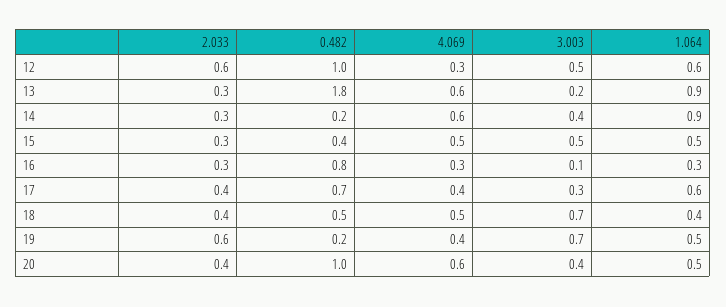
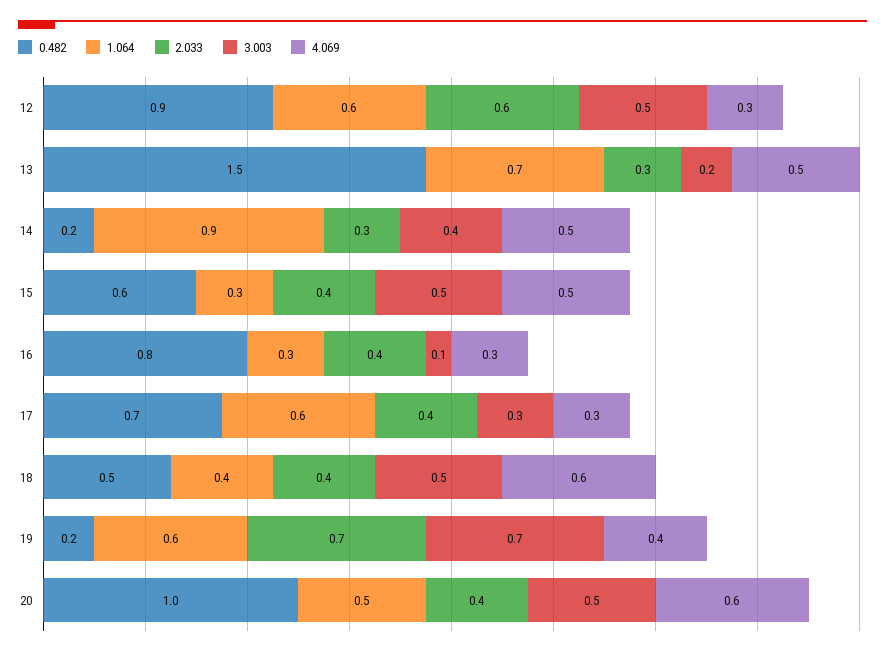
  {
    "2.033": {
      "12": 0.6,
      "13": 0.3,
      "14": 0.3,
-     "15": 0.3,
+     "15": 0.4,
-     "16": 0.3,
+     "16": 0.4,
      "17": 0.4,
      "18": 0.4,
-     "19": 0.6,
+     "19": 0.7,
      "20": 0.4
    },
    "0.482": {
-     "12": 1,
+     "12": 0.9,
-     "13": 1.8,
+     "13": 1.5,
      "14": 0.2,
-     "15": 0.4,
+     "15": 0.6,
      "16": 0.8,
      "17": 0.7,
      "18": 0.5,
      "19": 0.2,
      "20": 1
    },
    "4.069": {
      "12": 0.3,
-     "13": 0.6,
+     "13": 0.5,
-     "14": 0.6,
+     "14": 0.5,
      "15": 0.5,
      "16": 0.3,
-     "17": 0.4,
+     "17": 0.3,
-     "18": 0.5,
+     "18": 0.6,
      "19": 0.4,
      "20": 0.6
    },
    "3.003": {
      "12": 0.5,
      "13": 0.2,
      "14": 0.4,
      "15": 0.5,
      "16": 0.1,
      "17": 0.3,
-     "18": 0.7,
+     "18": 0.5,
      "19": 0.7,
-     "20": 0.4
+     "20": 0.5
    },
    "1.064": {
      "12": 0.6,
-     "13": 0.9,
+     "13": 0.7,
      "14": 0.9,
-     "15": 0.5,
+     "15": 0.3,
      "16": 0.3,
      "17": 0.6,
      "18": 0.4,
-     "19": 0.5,
+     "19": 0.6,
      "20": 0.5
    }
  }

